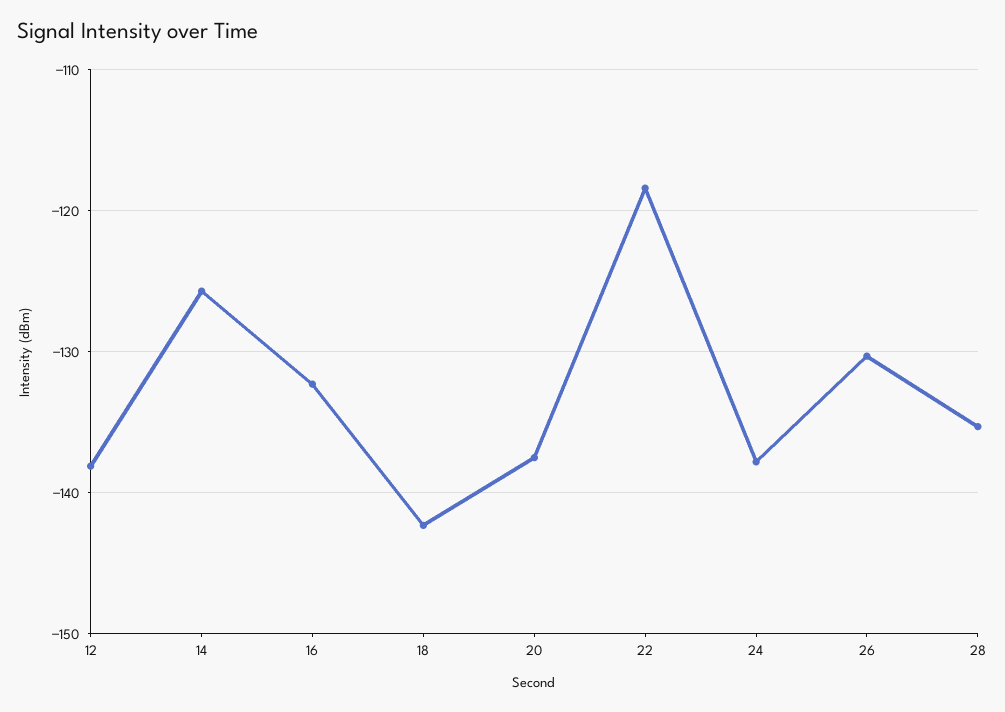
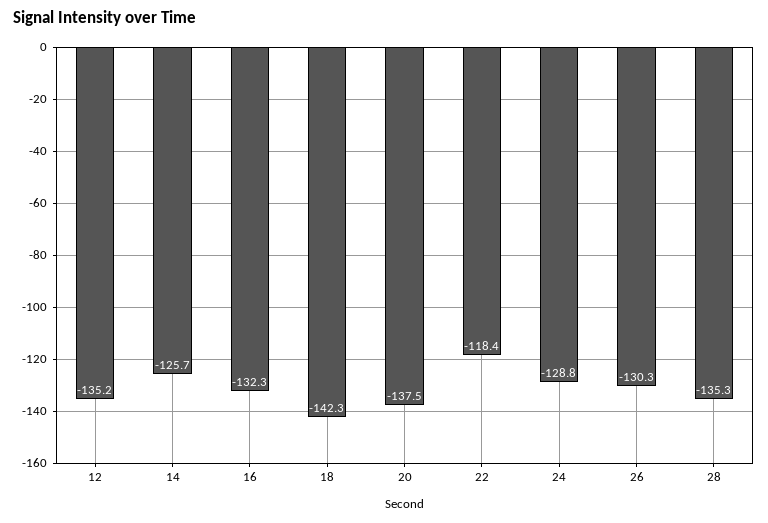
  {
-   "12": -138,
+   "12": -135.2,
    "14": -125.7,
    "16": -132.3,
    "18": -142.3,
    "20": -137.5,
    "22": -118.4,
-   "24": -138,
+   "24": -128.8,
    "26": -130.3,
    "28": -135.3
  }

